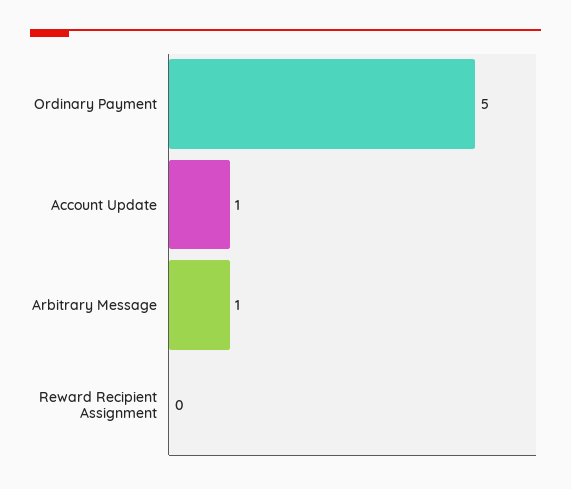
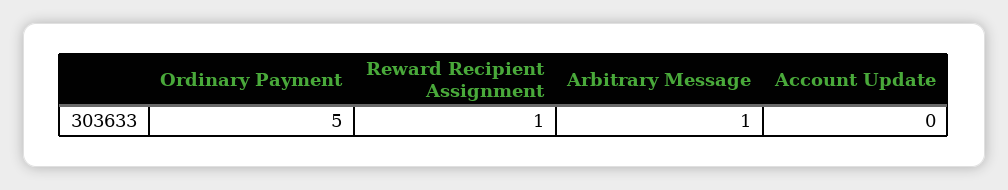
  {
    "Ordinary Payment": 5,
-   "Account Update": 1,
+   "Account Update": 0,
    "Arbitrary Message": 1,
-   "Reward Recipient Assignment": 0
+   "Reward Recipient Assignment": 1
  }

